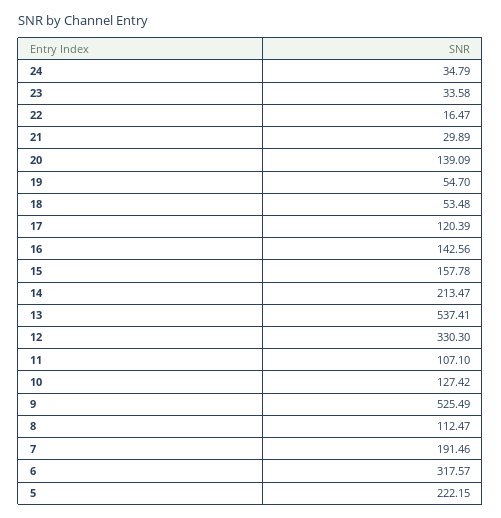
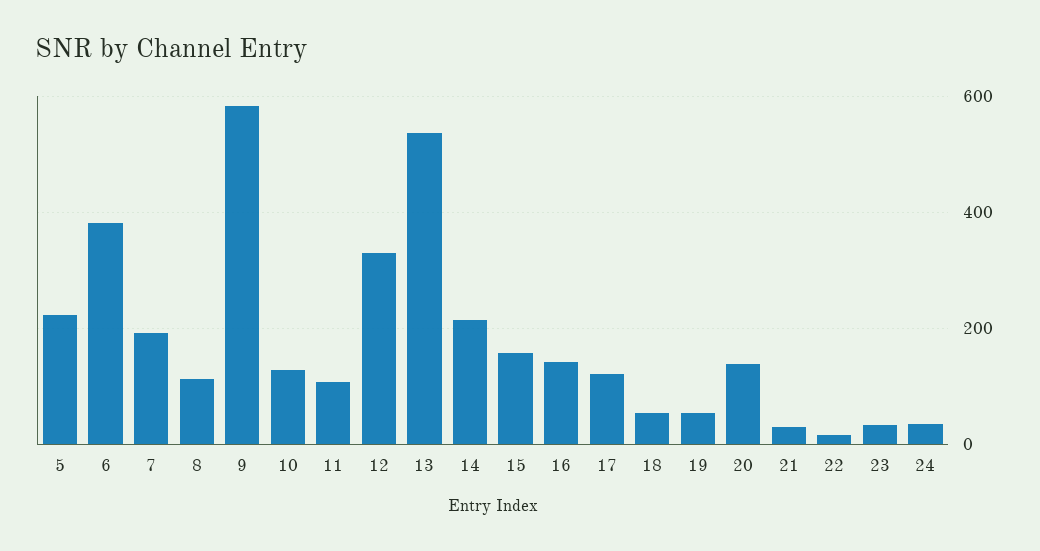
  {
    "24": 34.79,
    "23": 33.58,
    "22": 16.47,
    "21": 29.89,
    "20": 139.09,
    "19": 54.7,
    "18": 53.48,
    "17": 120.39,
    "16": 142.56,
    "15": 157.78,
    "14": 213.47,
    "13": 537.41,
    "12": 330.3,
    "11": 107.1,
    "10": 127.42,
-   "9": 525.49,
+   "9": 580,
    "8": 112.47,
    "7": 191.46,
-   "6": 317.57,
+   "6": 380,
    "5": 222.15
  }

